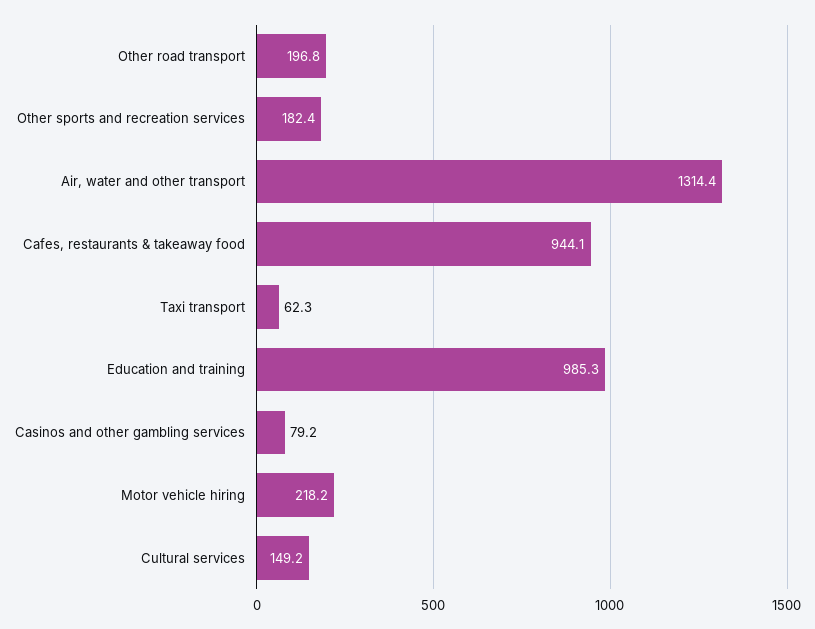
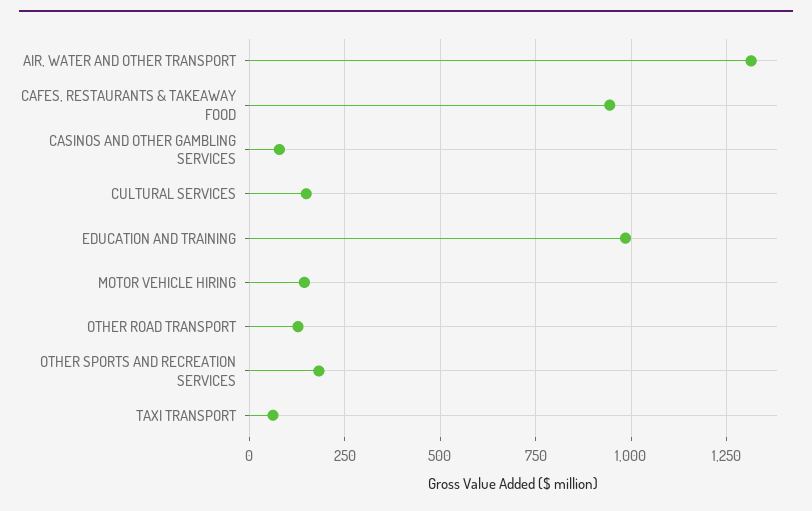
  {
-   "Other road transport": 196.8,
+   "Other road transport": 125,
    "Other sports and recreation services": 182.4,
    "Air, water and other transport": 1314.4,
    "Cafes, restaurants & takeaway food": 944.1,
    "Taxi transport": 62.3,
    "Education and training": 985.3,
    "Casinos and other gambling services": 79.2,
-   "Motor vehicle hiring": 218.2,
+   "Motor vehicle hiring": 150,
    "Cultural services": 149.2
  }

